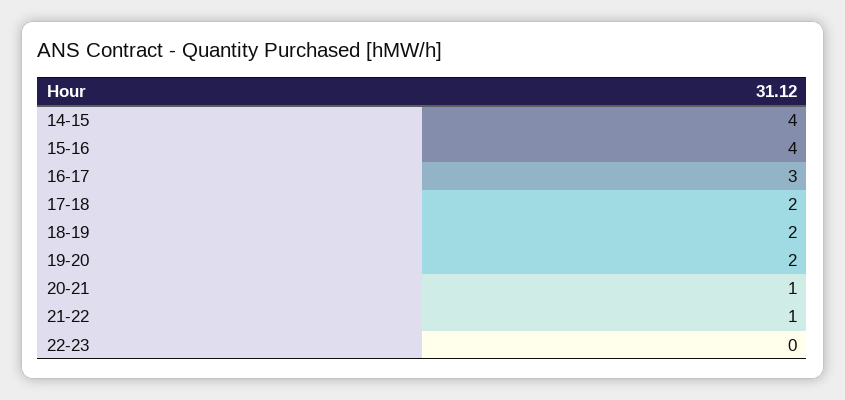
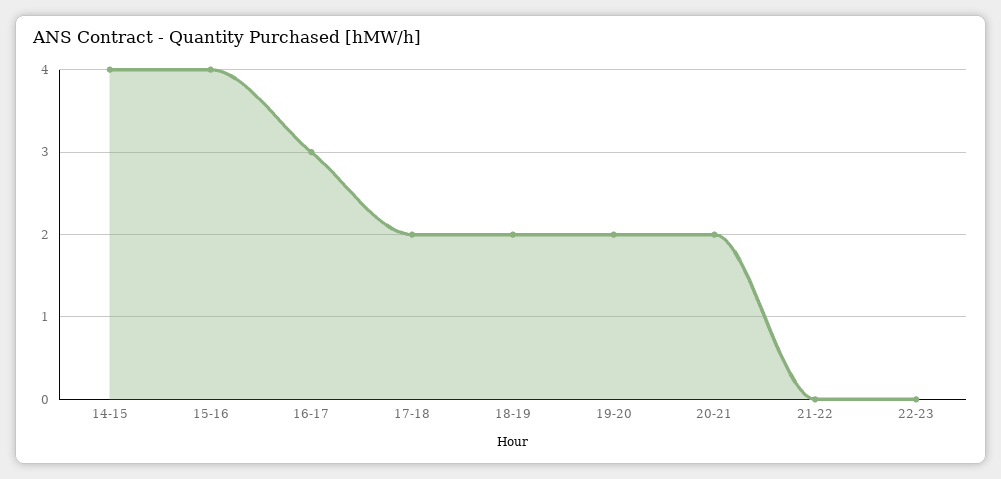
  {
    "14-15": 4,
    "15-16": 4,
    "16-17": 3,
    "17-18": 2,
    "18-19": 2,
    "19-20": 2,
-   "20-21": 1,
+   "20-21": 2,
-   "21-22": 1,
+   "21-22": 0,
    "22-23": 0
  }

